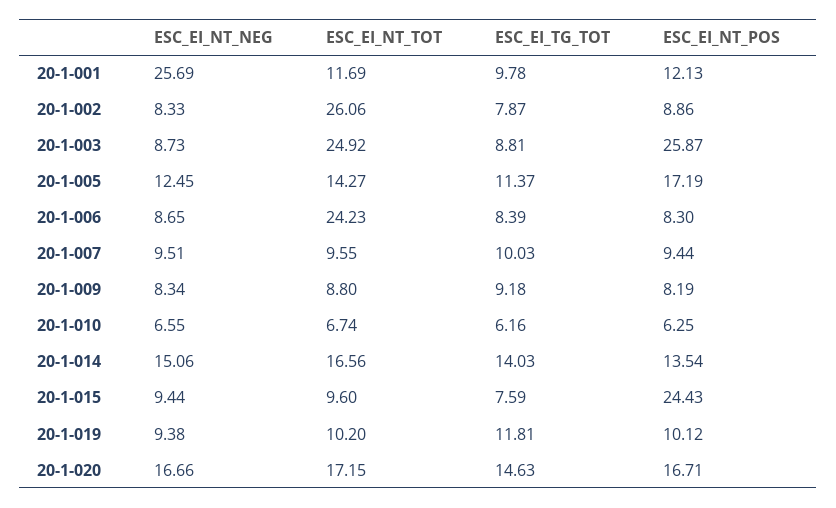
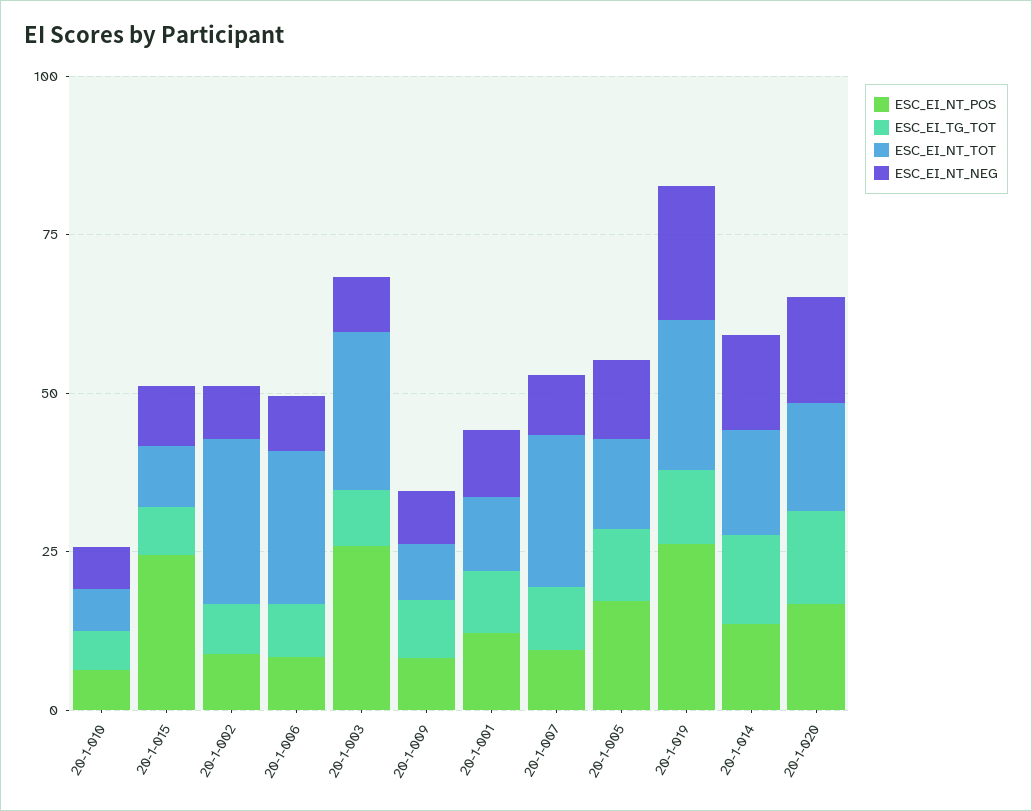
  {
    "ESC_EI_NT_NEG": {
-     "20-1-001": 25.69,
+     "20-1-001": 10,
      "20-1-002": 8.33,
      "20-1-003": 8.73,
      "20-1-005": 12.45,
      "20-1-006": 8.65,
      "20-1-007": 9.51,
      "20-1-009": 8.34,
      "20-1-010": 6.55,
      "20-1-014": 15.06,
      "20-1-015": 9.44,
-     "20-1-019": 9.38,
+     "20-1-019": 20,
      "20-1-020": 16.66
    },
    "ESC_EI_NT_TOT": {
      "20-1-001": 11.69,
      "20-1-002": 26.06,
      "20-1-003": 24.92,
      "20-1-005": 14.27,
      "20-1-006": 24.23,
-     "20-1-007": 9.55,
+     "20-1-007": 25,
      "20-1-009": 8.8,
      "20-1-010": 6.74,
      "20-1-014": 16.56,
      "20-1-015": 9.6,
-     "20-1-019": 10.2,
+     "20-1-019": 25,
      "20-1-020": 17.15
    },
    "ESC_EI_TG_TOT": {
      "20-1-001": 9.78,
      "20-1-002": 7.87,
      "20-1-003": 8.81,
      "20-1-005": 11.37,
      "20-1-006": 8.39,
      "20-1-007": 10.03,
      "20-1-009": 9.18,
      "20-1-010": 6.16,
      "20-1-014": 14.03,
      "20-1-015": 7.59,
      "20-1-019": 11.81,
      "20-1-020": 14.63
    },
    "ESC_EI_NT_POS": {
      "20-1-001": 12.13,
      "20-1-002": 8.86,
      "20-1-003": 25.87,
      "20-1-005": 17.19,
      "20-1-006": 8.3,
      "20-1-007": 9.44,
      "20-1-009": 8.19,
      "20-1-010": 6.25,
      "20-1-014": 13.54,
      "20-1-015": 24.43,
-     "20-1-019": 10.12,
+     "20-1-019": 25,
      "20-1-020": 16.71
    }
  }

